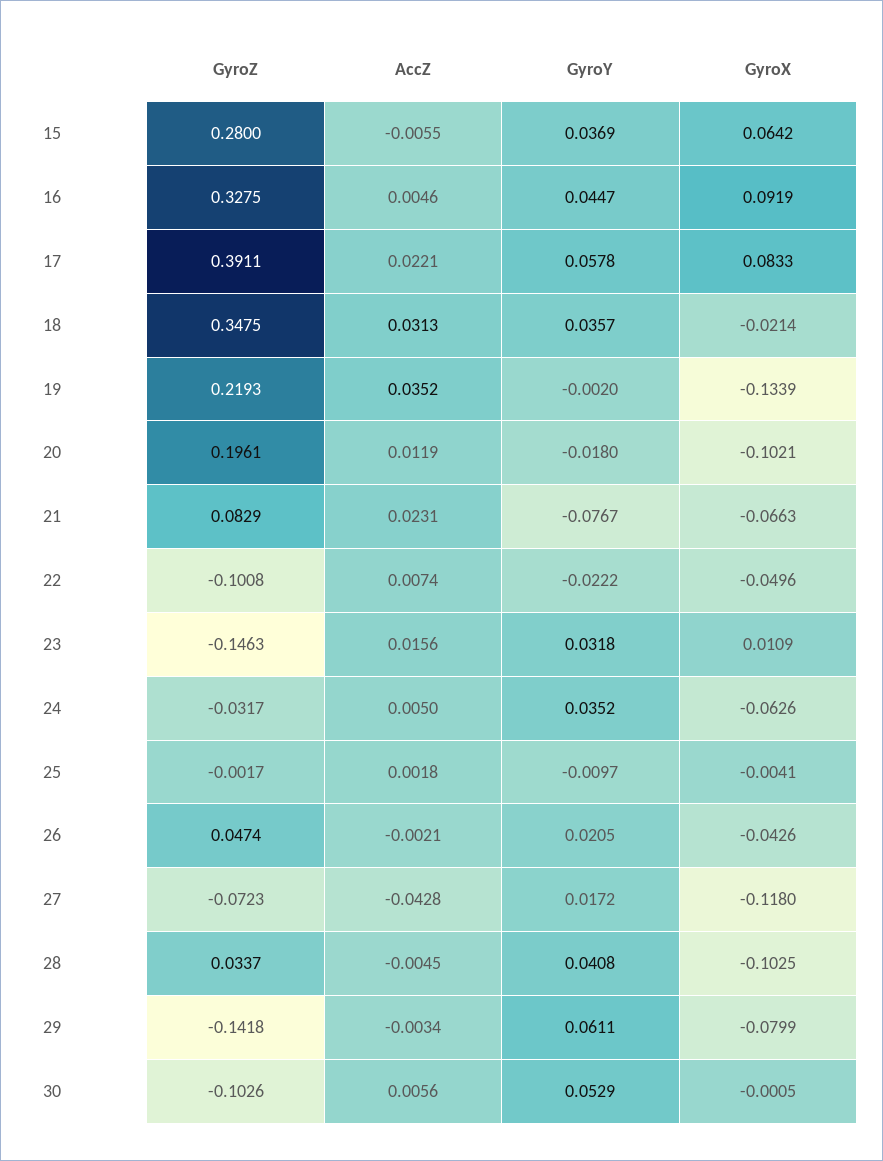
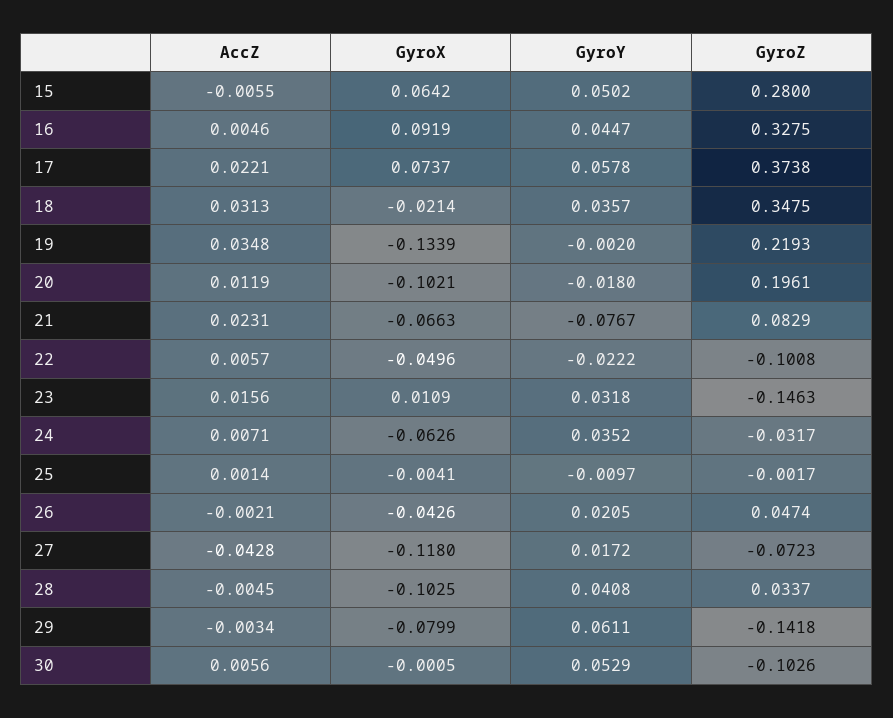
  {
    "GyroZ": {
      "15": 0.28,
      "16": 0.3275,
-     "17": 0.3911,
+     "17": 0.3738,
      "18": 0.3475,
      "19": 0.2193,
      "20": 0.1961,
      "21": 0.0829,
      "22": -0.1008,
      "23": -0.1463,
      "24": -0.0317,
      "25": -0.0017,
      "26": 0.0474,
      "27": -0.0723,
      "28": 0.0337,
      "29": -0.1418,
      "30": -0.1026
    },
    "AccZ": {
      "15": -0.0055,
      "16": 0.0046,
      "17": 0.0221,
      "18": 0.0313,
-     "19": 0.0352,
+     "19": 0.0348,
      "20": 0.0119,
      "21": 0.0231,
-     "22": 0.0074,
+     "22": 0.0057,
      "23": 0.0156,
-     "24": 0.005,
+     "24": 0.0071,
-     "25": 0.0018,
+     "25": 0.0014,
      "26": -0.0021,
      "27": -0.0428,
      "28": -0.0045,
      "29": -0.0034,
      "30": 0.0056
    },
    "GyroY": {
-     "15": 0.0369,
+     "15": 0.0502,
      "16": 0.0447,
      "17": 0.0578,
      "18": 0.0357,
      "19": -0.002,
      "20": -0.018,
      "21": -0.0767,
      "22": -0.0222,
      "23": 0.0318,
      "24": 0.0352,
      "25": -0.0097,
      "26": 0.0205,
      "27": 0.0172,
      "28": 0.0408,
      "29": 0.0611,
      "30": 0.0529
    },
    "GyroX": {
      "15": 0.0642,
      "16": 0.0919,
-     "17": 0.0833,
+     "17": 0.0737,
      "18": -0.0214,
      "19": -0.1339,
      "20": -0.1021,
      "21": -0.0663,
      "22": -0.0496,
      "23": 0.0109,
      "24": -0.0626,
      "25": -0.0041,
      "26": -0.0426,
      "27": -0.118,
      "28": -0.1025,
      "29": -0.0799,
      "30": -0.0005
    }
  }

